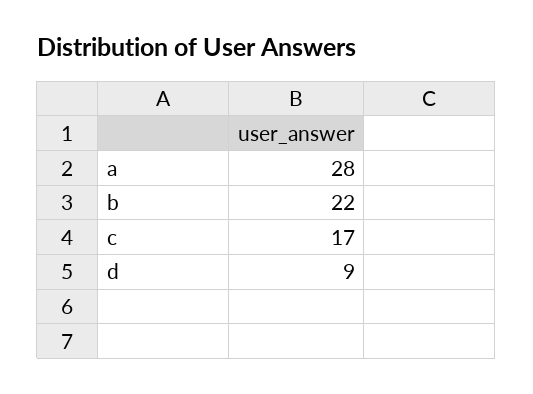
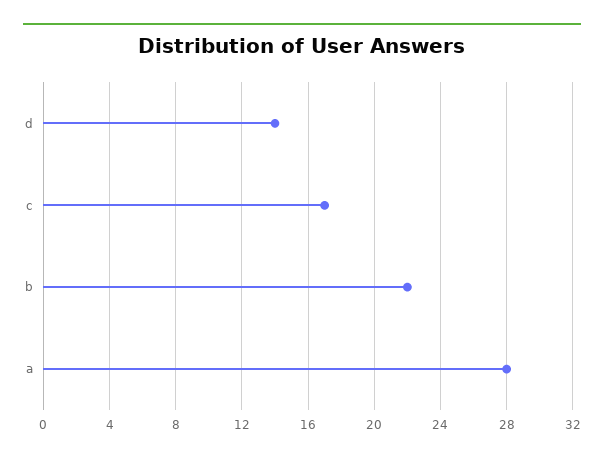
  {
    "a": 28,
    "b": 22,
    "c": 17,
-   "d": 9
+   "d": 14
  }

